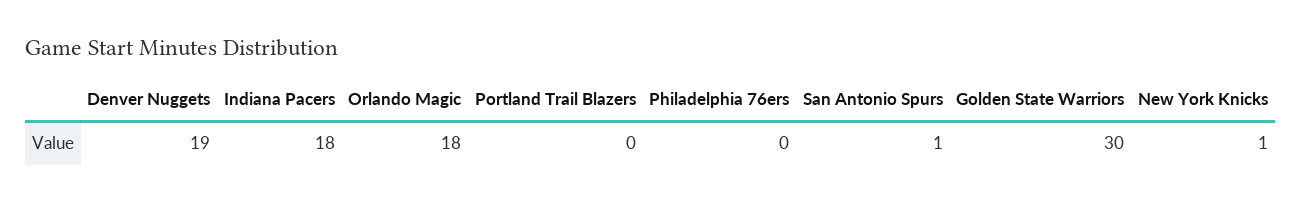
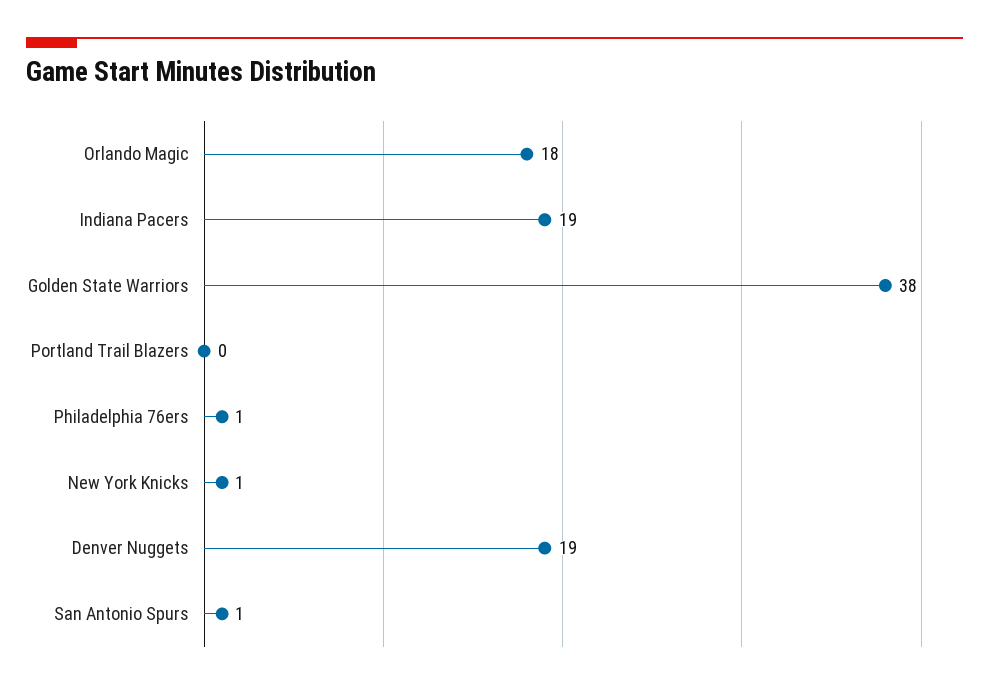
  {
    "Denver Nuggets": 19,
-   "Indiana Pacers": 18,
+   "Indiana Pacers": 19,
    "Orlando Magic": 18,
    "Portland Trail Blazers": 0,
-   "Philadelphia 76ers": 0,
+   "Philadelphia 76ers": 1,
    "San Antonio Spurs": 1,
-   "Golden State Warriors": 30,
+   "Golden State Warriors": 38,
    "New York Knicks": 1
  }

